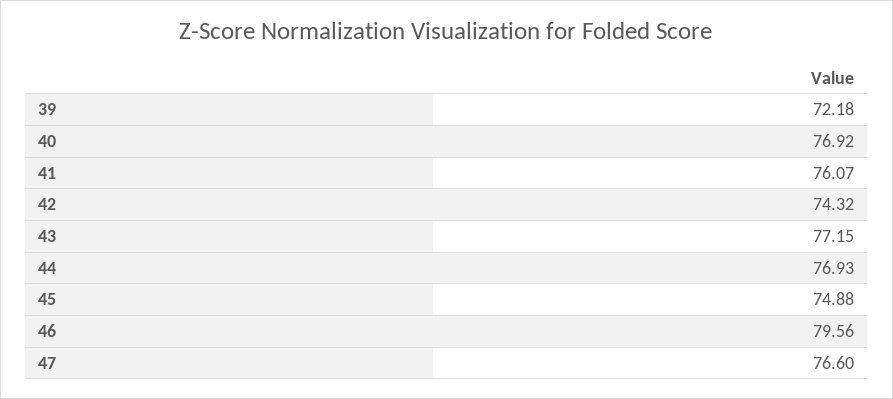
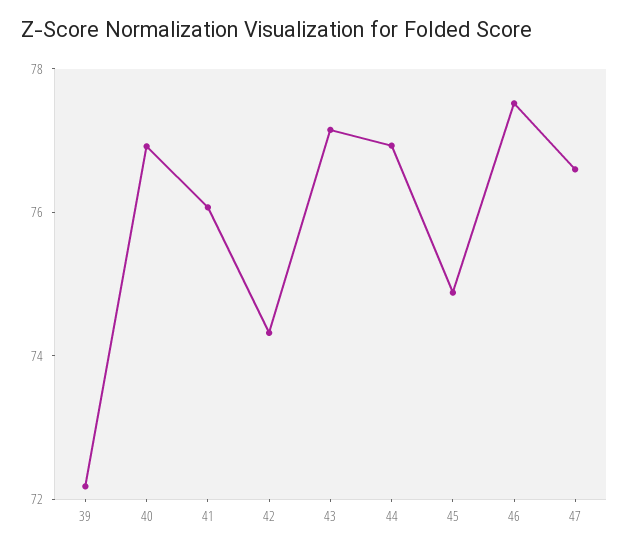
  {
    "39": 72.18,
    "40": 76.92,
    "41": 76.07,
    "42": 74.32,
    "43": 77.15,
    "44": 76.93,
    "45": 74.88,
-   "46": 79.56,
+   "46": 77.5,
    "47": 76.6
  }

